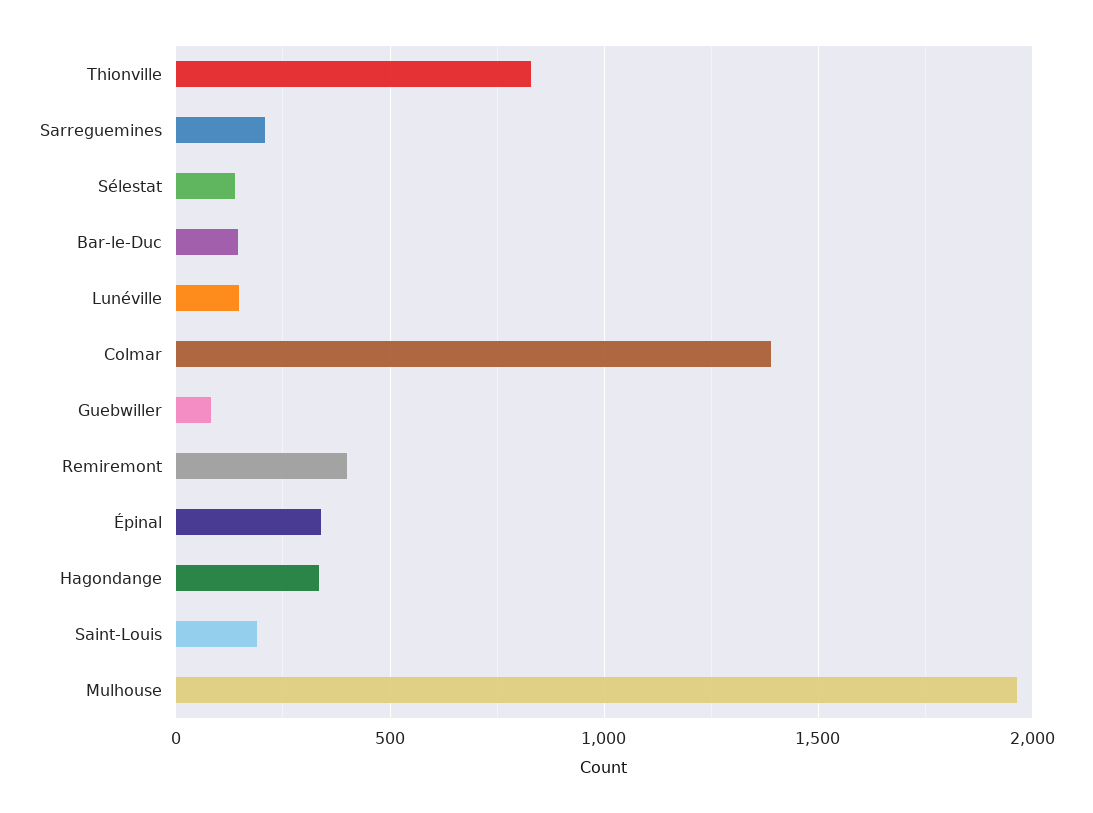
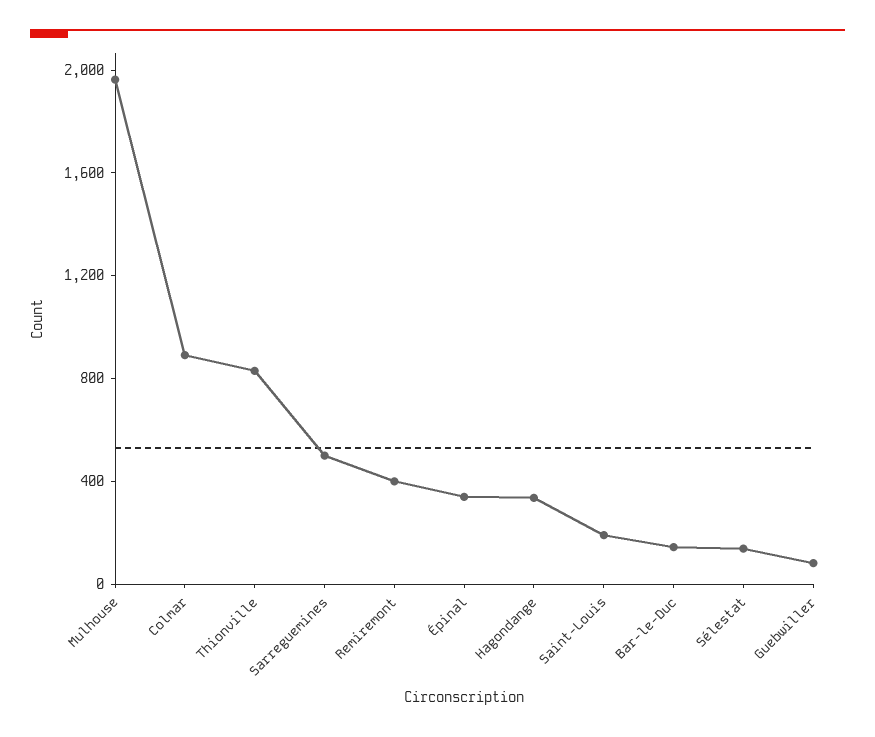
  {
    "Thionville": 850,
-   "Sarreguemines": 200,
+   "Sarreguemines": 500,
    "Sélestat": 150,
    "Bar-le-Duc": 150,
-   "Lunéville": 150,
-   "Colmar": 1400,
+   "Colmar": 900,
    "Guebwiller": 100,
    "Remiremont": 400,
    "Épinal": 350,
    "Hagondange": 350,
    "Saint-Louis": 200,
    "Mulhouse": 1950
  }

